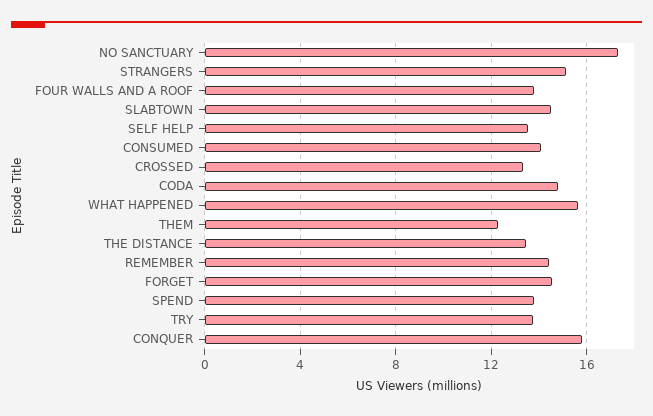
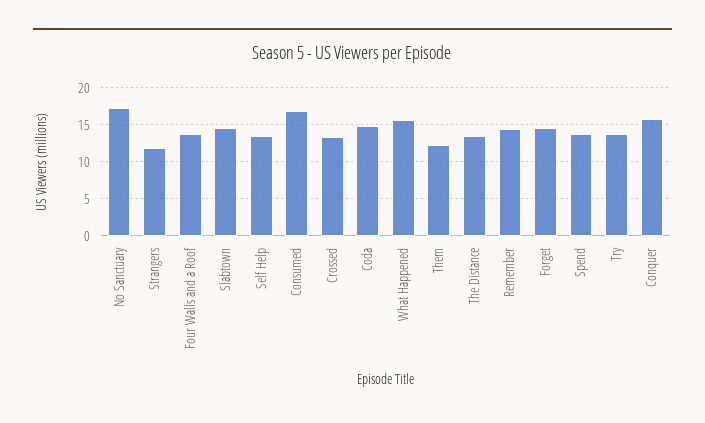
  {
    "NO SANCTUARY": 17.5,
-   "STRANGERS": 15,
+   "STRANGERS": 12,
    "FOUR WALLS AND A ROOF": 14,
    "SLABTOWN": 14.5,
    "SELF HELP": 13.5,
-   "CONSUMED": 14,
+   "CONSUMED": 17,
    "CROSSED": 13.5,
    "CODA": 15,
    "WHAT HAPPENED": 15.5,
    "THEM": 12.5,
    "THE DISTANCE": 13.5,
    "REMEMBER": 14.5,
    "FORGET": 14.5,
    "SPEND": 14,
    "TRY": 14,
    "CONQUER": 16
  }

